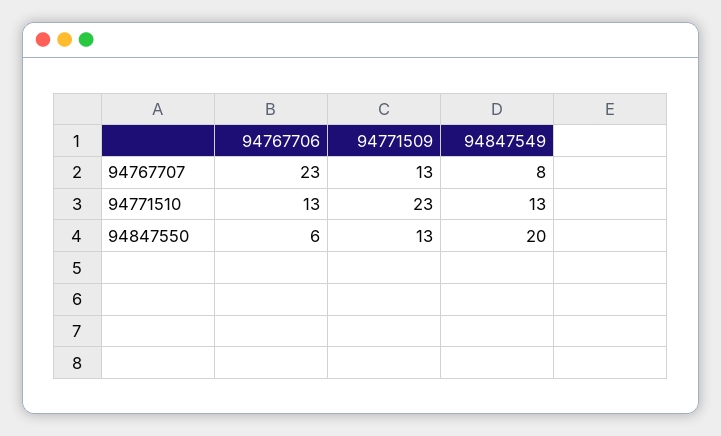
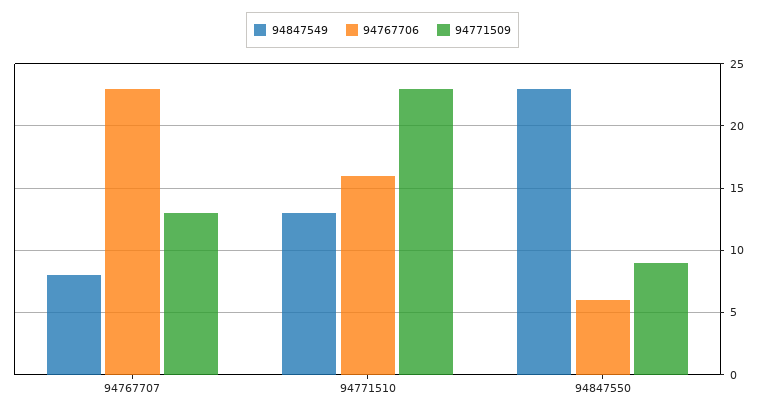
  {
    "94767706": {
      "94767707": 23,
-     "94771510": 13,
+     "94771510": 16,
      "94847550": 6
    },
    "94771509": {
      "94767707": 13,
      "94771510": 23,
-     "94847550": 13
+     "94847550": 9
    },
    "94847549": {
      "94767707": 8,
      "94771510": 13,
-     "94847550": 20
+     "94847550": 23
    }
  }

